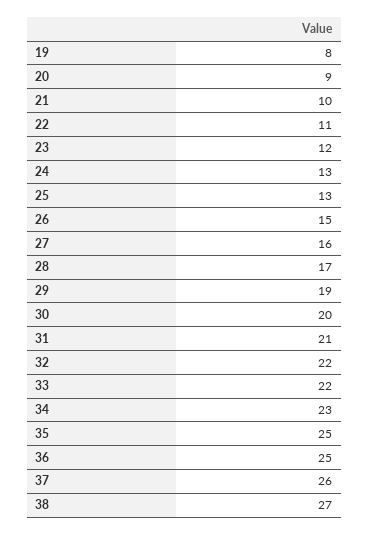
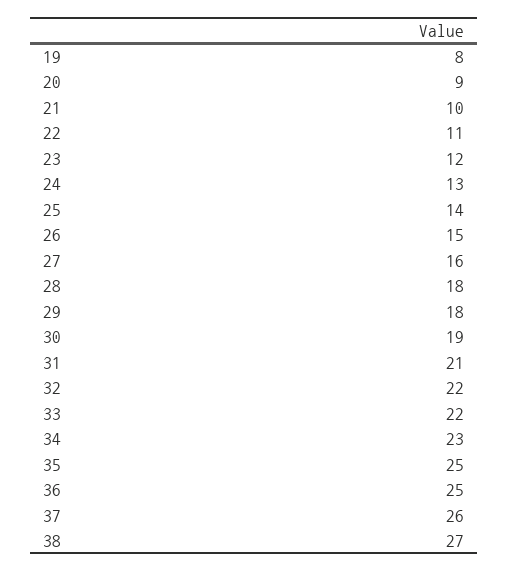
  {
    "19": 8,
    "20": 9,
    "21": 10,
    "22": 11,
    "23": 12,
    "24": 13,
-   "25": 13,
+   "25": 14,
    "26": 15,
    "27": 16,
-   "28": 17,
+   "28": 18,
-   "29": 19,
+   "29": 18,
-   "30": 20,
+   "30": 19,
    "31": 21,
    "32": 22,
    "33": 22,
    "34": 23,
    "35": 25,
    "36": 25,
    "37": 26,
    "38": 27
  }

